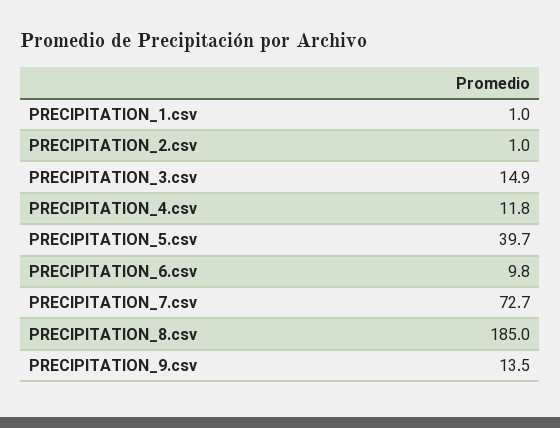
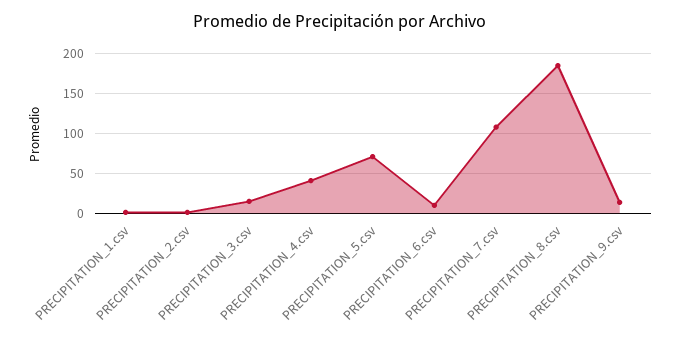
  {
    "PRECIPITATION_1.csv": 1,
    "PRECIPITATION_2.csv": 1,
    "PRECIPITATION_3.csv": 14.9,
-   "PRECIPITATION_4.csv": 11.8,
+   "PRECIPITATION_4.csv": 40,
-   "PRECIPITATION_5.csv": 39.7,
+   "PRECIPITATION_5.csv": 70,
    "PRECIPITATION_6.csv": 9.8,
-   "PRECIPITATION_7.csv": 72.7,
+   "PRECIPITATION_7.csv": 110,
    "PRECIPITATION_8.csv": 185,
    "PRECIPITATION_9.csv": 13.5
  }

